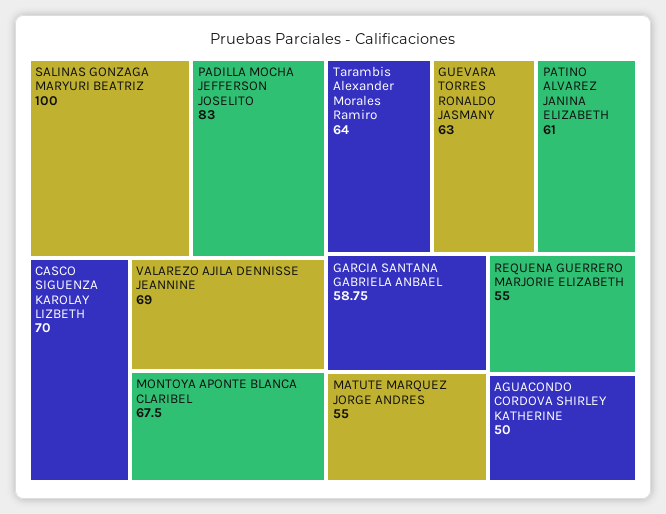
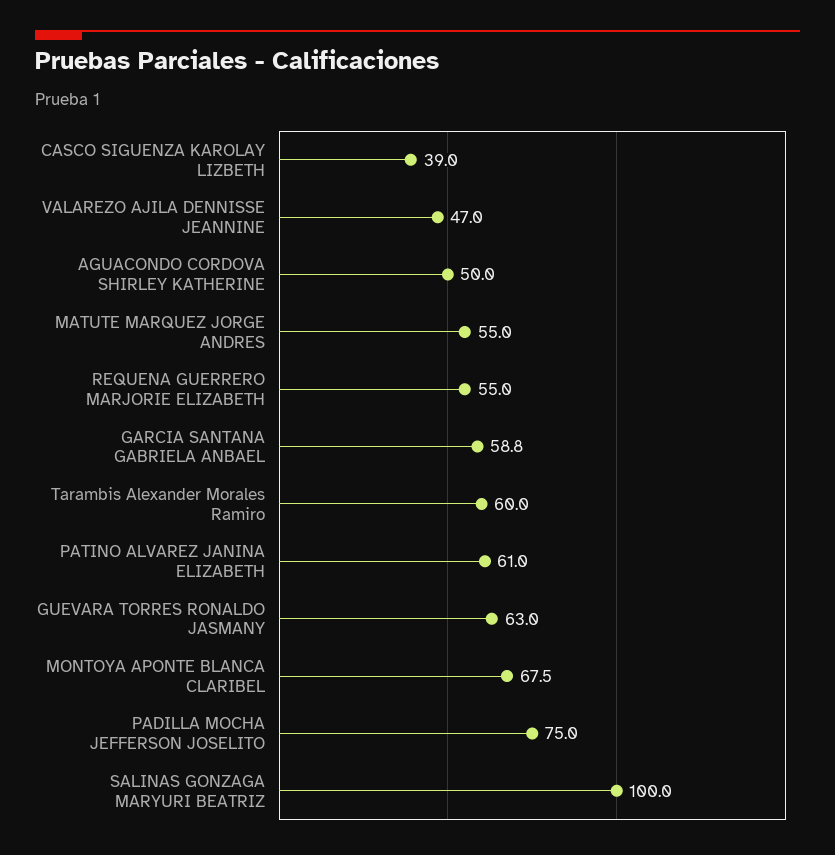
  {
    "SALINAS GONZAGA MARYURI BEATRIZ": 100,
-   "PADILLA MOCHA JEFFERSON JOSELITO": 83,
+   "PADILLA MOCHA JEFFERSON JOSELITO": 75,
-   "CASCO SIGUENZA KAROLAY LIZBETH": 70,
+   "CASCO SIGUENZA KAROLAY LIZBETH": 39,
-   "VALAREZO AJILA DENNISSE JEANNINE": 69,
+   "VALAREZO AJILA DENNISSE JEANNINE": 47,
    "MONTOYA APONTE BLANCA CLARIBEL": 67.5,
-   "Tarambis Alexander Morales Ramiro": 64,
+   "Tarambis Alexander Morales Ramiro": 60,
    "GUEVARA TORRES RONALDO JASMANY": 63,
    "PATINO ALVAREZ JANINA ELIZABETH": 61,
    "GARCIA SANTANA GABRIELA ANBAEL": 58.75,
    "MATUTE MARQUEZ JORGE ANDRES": 55,
    "REQUENA GUERRERO MARJORIE ELIZABETH": 55,
    "AGUACONDO CORDOVA SHIRLEY KATHERINE": 50
  }

